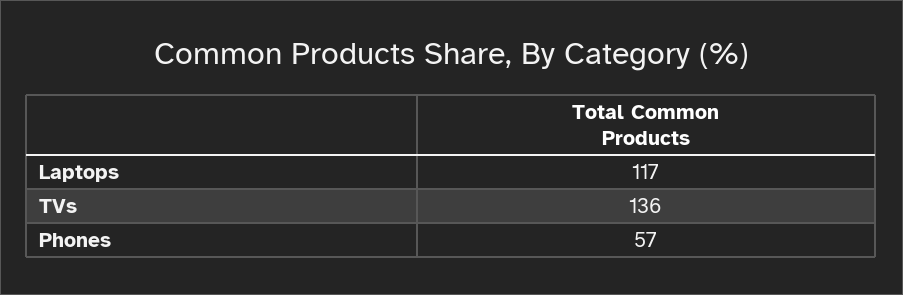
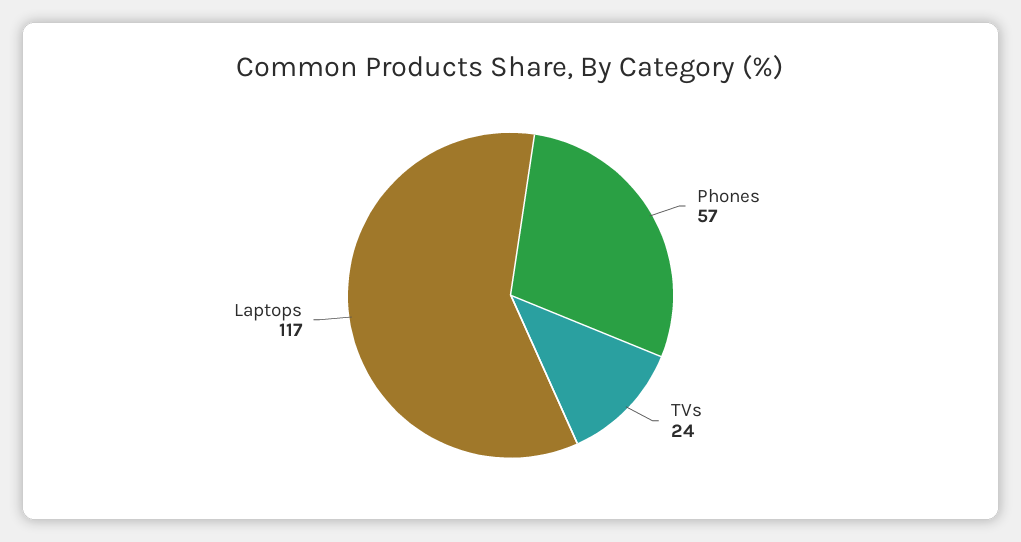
  {
    "Laptops": 117,
-   "TVs": 136,
+   "TVs": 24,
    "Phones": 57
  }

